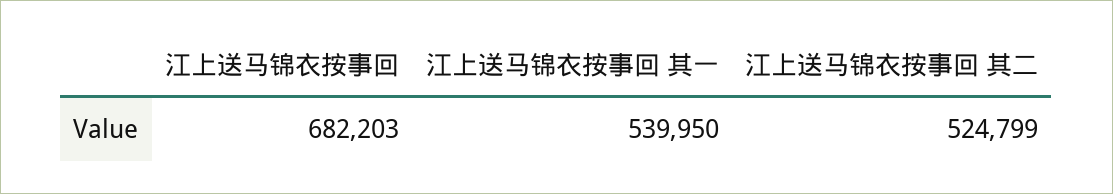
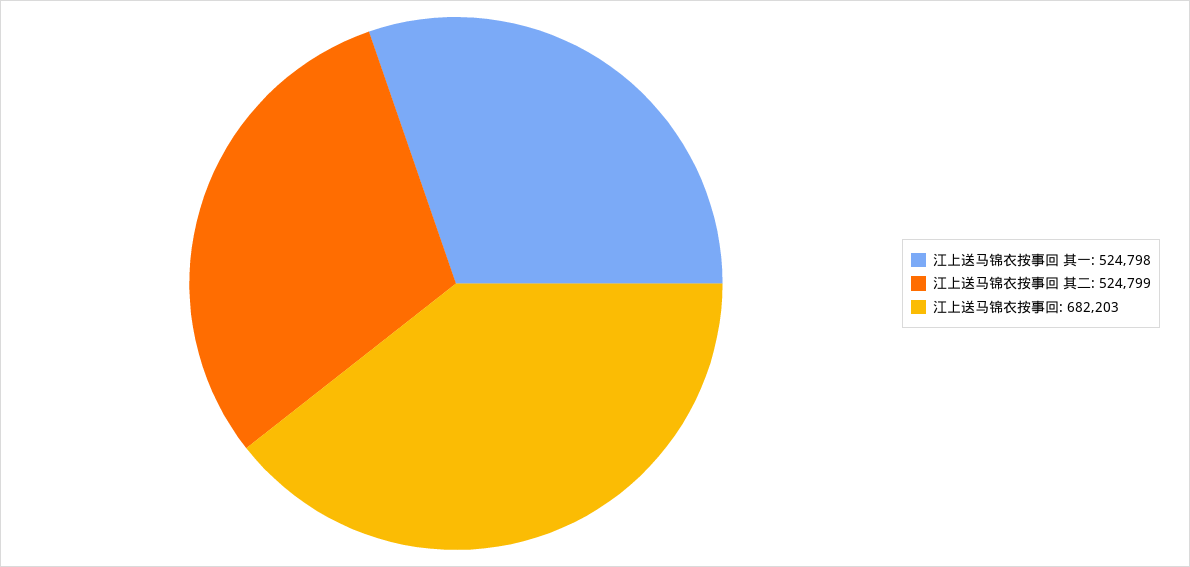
  {
    "江上送马锦衣按事回": 682203,
-   "江上送马锦衣按事回 其一": 539950,
+   "江上送马锦衣按事回 其一": 524798,
    "江上送马锦衣按事回 其二": 524799
  }

